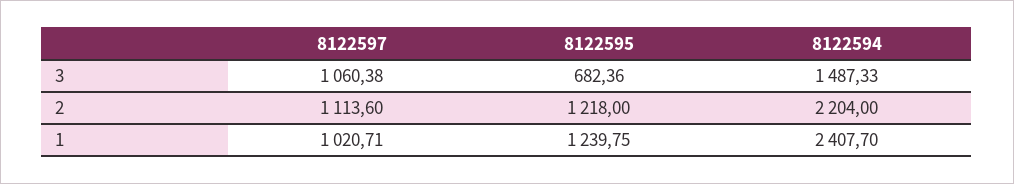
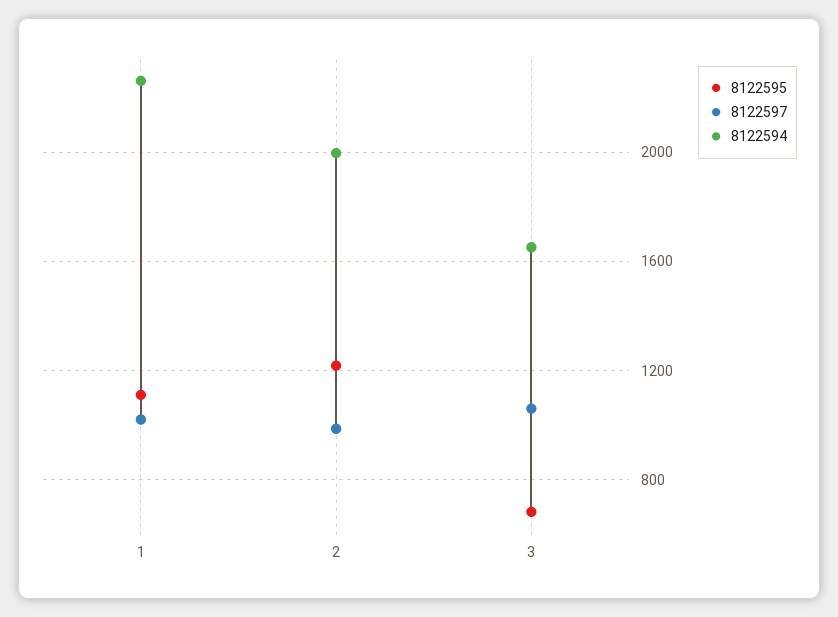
  {
    "8122597": {
      "3": 1060.38,
-     "2": 1113.6,
+     "2": 1000,
      "1": 1020.71
    },
    "8122595": {
      "3": 682.36,
      "2": 1218,
-     "1": 1239.75
+     "1": 1100
    },
    "8122594": {
-     "3": 1487.33,
+     "3": 1650,
-     "2": 2204,
+     "2": 2000,
-     "1": 2407.7
+     "1": 2250
    }
  }

